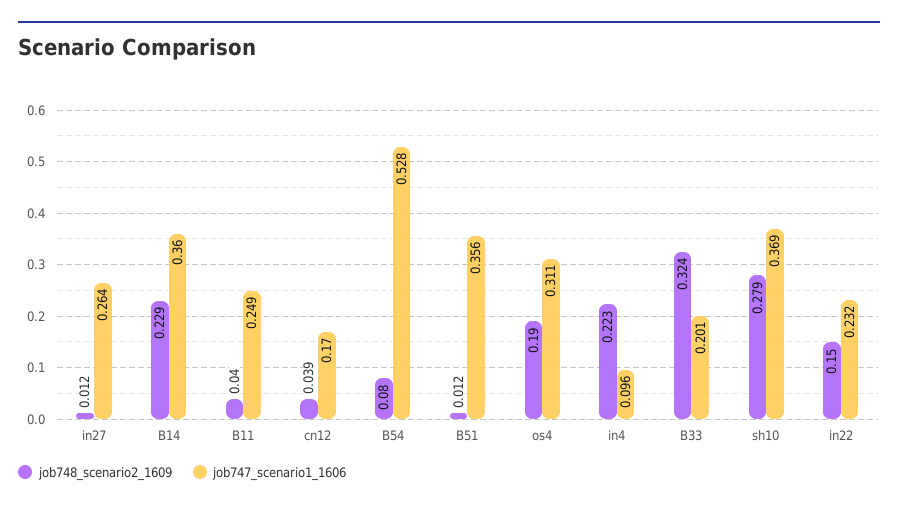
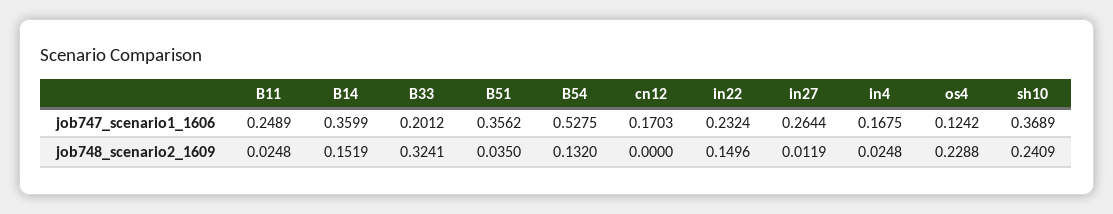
  {
    "job748_scenario2_1609": {
      "in27": 0.0119,
-     "B14": 0.229,
+     "B14": 0.1519,
-     "B11": 0.04,
+     "B11": 0.0248,
-     "cn12": 0.039,
+     "cn12": 0,
-     "B54": 0.08,
+     "B54": 0.132,
-     "B51": 0.012,
+     "B51": 0.035,
-     "os4": 0.19,
+     "os4": 0.2288,
-     "in4": 0.223,
+     "in4": 0.0248,
      "B33": 0.3241,
-     "sh10": 0.279,
+     "sh10": 0.2409,
      "in22": 0.1496
    },
    "job747_scenario1_1606": {
      "in27": 0.2644,
      "B14": 0.3599,
      "B11": 0.2489,
      "cn12": 0.1703,
      "B54": 0.5275,
      "B51": 0.3562,
-     "os4": 0.311,
+     "os4": 0.1242,
-     "in4": 0.096,
+     "in4": 0.1675,
      "B33": 0.2012,
      "sh10": 0.3689,
      "in22": 0.2324
    }
  }

